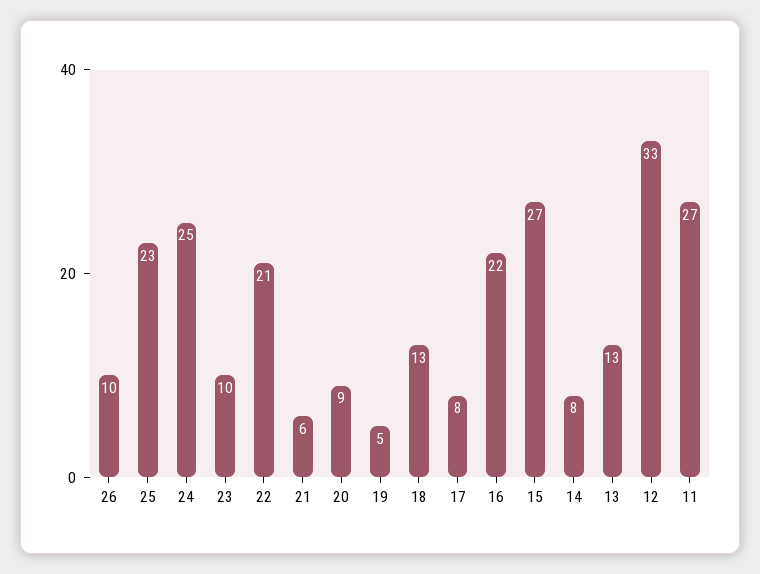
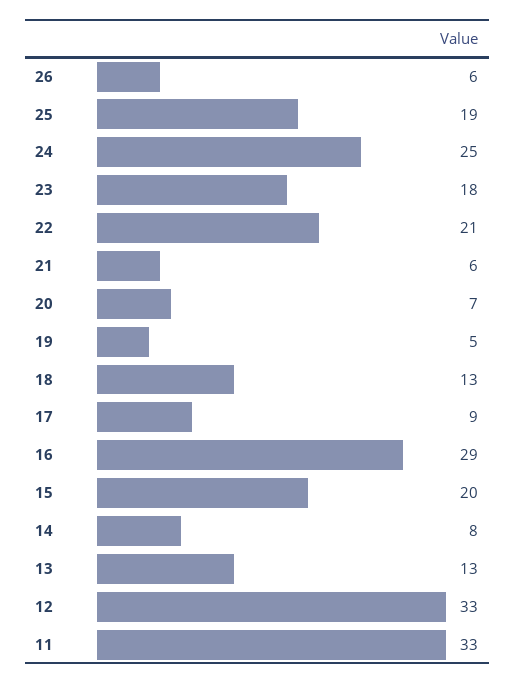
  {
-   "26": 10,
+   "26": 6,
-   "25": 23,
+   "25": 19,
    "24": 25,
-   "23": 10,
+   "23": 18,
    "22": 21,
    "21": 6,
-   "20": 9,
+   "20": 7,
    "19": 5,
    "18": 13,
-   "17": 8,
+   "17": 9,
-   "16": 22,
+   "16": 29,
-   "15": 27,
+   "15": 20,
    "14": 8,
    "13": 13,
    "12": 33,
-   "11": 27
+   "11": 33
  }

